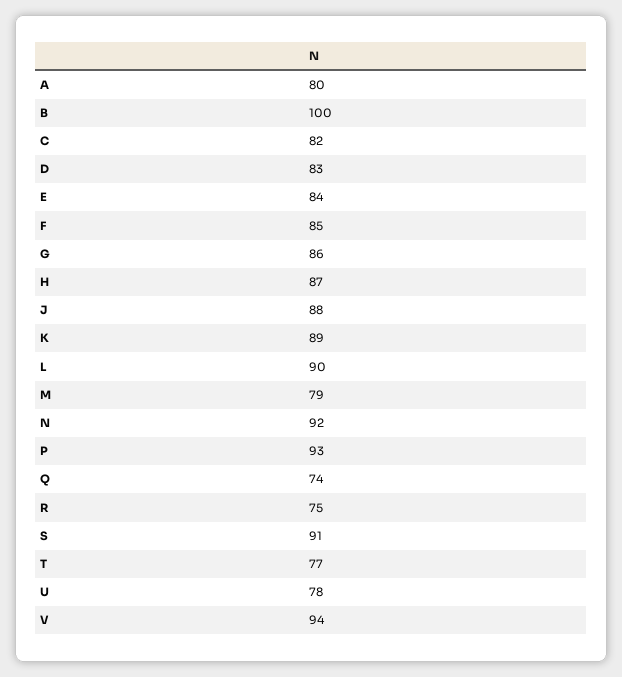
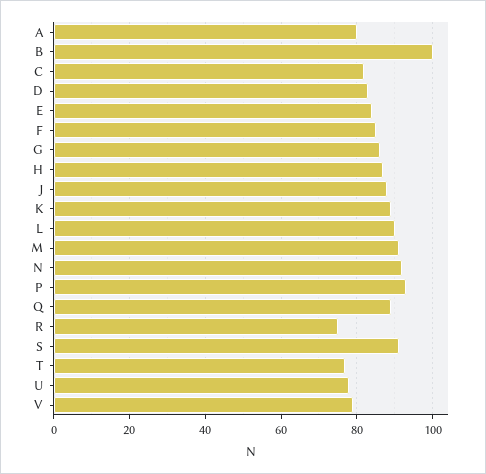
  {
    "A": 80,
    "B": 100,
    "C": 82,
    "D": 83,
    "E": 84,
    "F": 85,
    "G": 86,
    "H": 87,
    "J": 88,
    "K": 89,
    "L": 90,
-   "M": 79,
+   "M": 90,
    "N": 92,
    "P": 93,
-   "Q": 74,
+   "Q": 90,
    "R": 75,
    "S": 91,
    "T": 77,
    "U": 78,
-   "V": 94
+   "V": 80
  }

